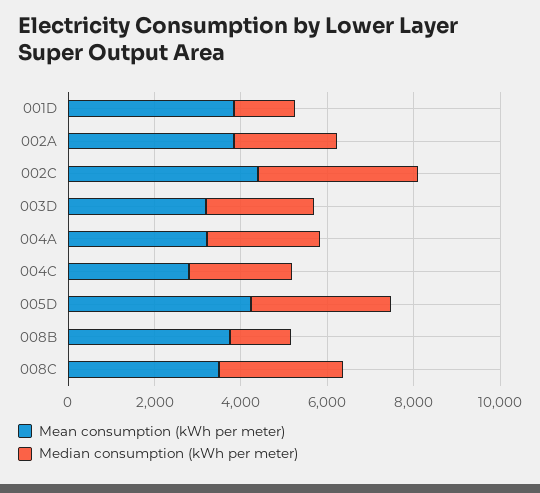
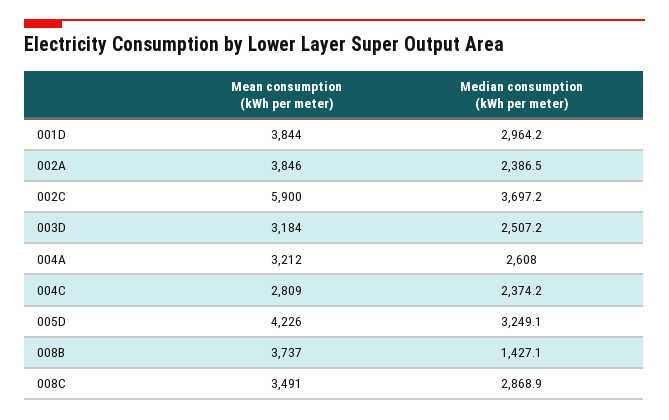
  {
    "Mean consumption (kWh per meter)": {
      "001D": 3844,
      "002A": 3846,
-     "002C": 4500,
+     "002C": 5900,
      "003D": 3184,
      "004A": 3212,
      "004C": 2809,
      "005D": 4226,
      "008B": 3737,
      "008C": 3491
    },
    "Median consumption (kWh per meter)": {
-     "001D": 1500,
+     "001D": 2964.2,
      "002A": 2386.5,
      "002C": 3697.2,
      "003D": 2507.2,
      "004A": 2608,
      "004C": 2374.2,
      "005D": 3249.1,
      "008B": 1427.1,
      "008C": 2868.9
    }
  }

